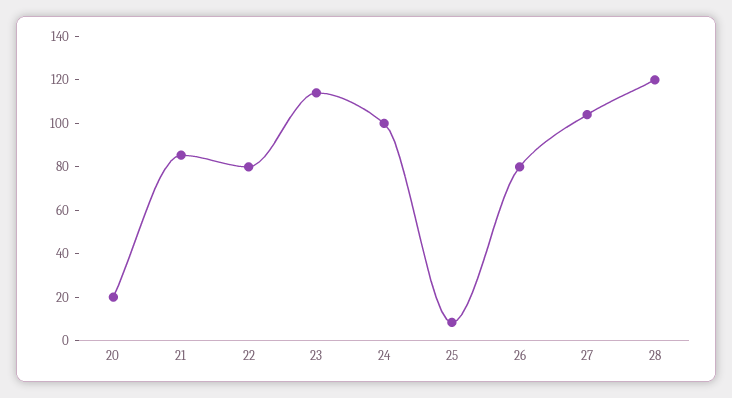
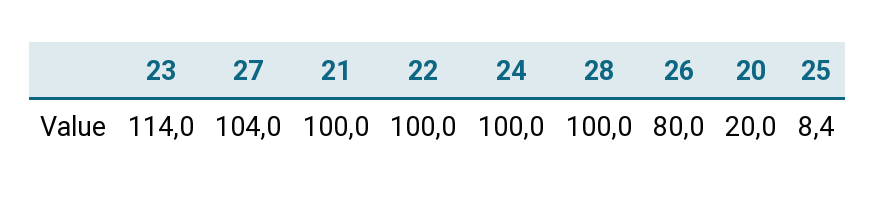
  {
    "20": 20,
-   "21": 85,
+   "21": 100,
-   "22": 80,
+   "22": 100,
    "23": 114,
    "24": 100,
    "25": 8.4,
    "26": 80,
    "27": 104,
-   "28": 120
+   "28": 100
  }

